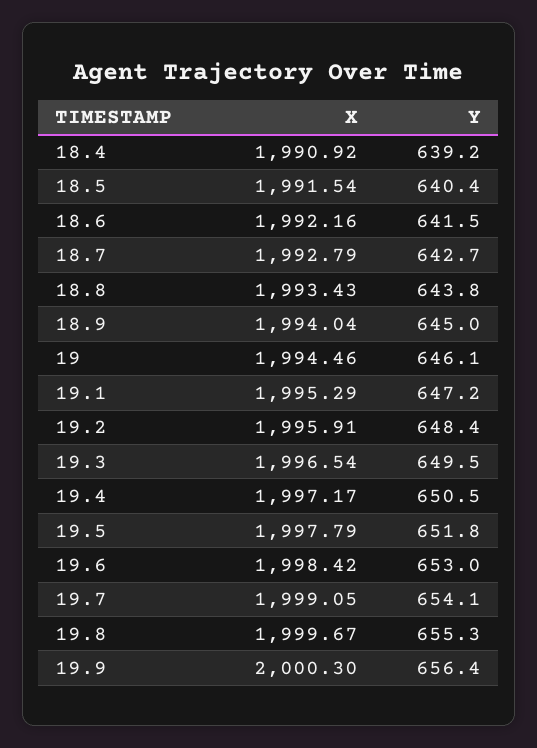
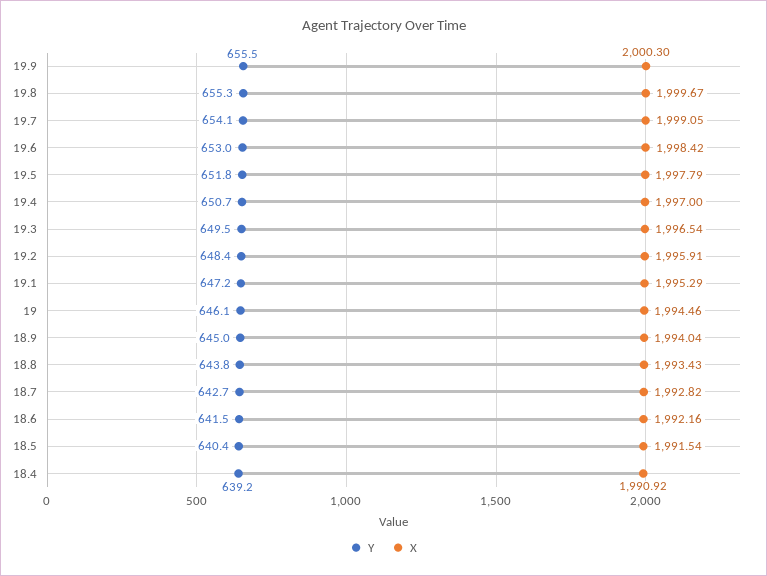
  {
    "X": {
      "18.4": 1990.92,
      "18.5": 1991.54,
      "18.6": 1992.16,
-     "18.7": 1992.79,
+     "18.7": 1992.82,
      "18.8": 1993.43,
      "18.9": 1994.04,
      "19": 1994.46,
      "19.1": 1995.29,
      "19.2": 1995.91,
      "19.3": 1996.54,
-     "19.4": 1997.17,
+     "19.4": 1997,
      "19.5": 1997.79,
      "19.6": 1998.42,
      "19.7": 1999.05,
      "19.8": 1999.67,
      "19.9": 2000.3
    },
    "Y": {
      "18.4": 639.2,
      "18.5": 640.4,
      "18.6": 641.5,
      "18.7": 642.7,
      "18.8": 643.8,
      "18.9": 645,
      "19": 646.1,
      "19.1": 647.2,
      "19.2": 648.4,
      "19.3": 649.5,
-     "19.4": 650.5,
+     "19.4": 650.7,
      "19.5": 651.8,
      "19.6": 653,
      "19.7": 654.1,
      "19.8": 655.3,
-     "19.9": 656.4
+     "19.9": 655.5
    }
  }

